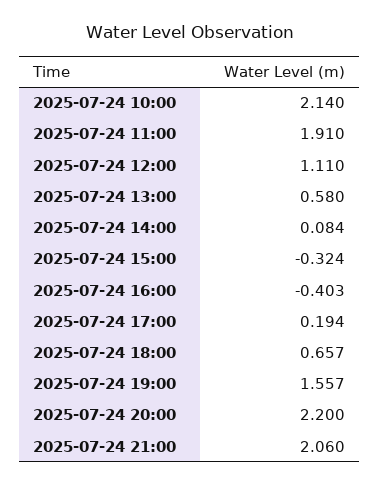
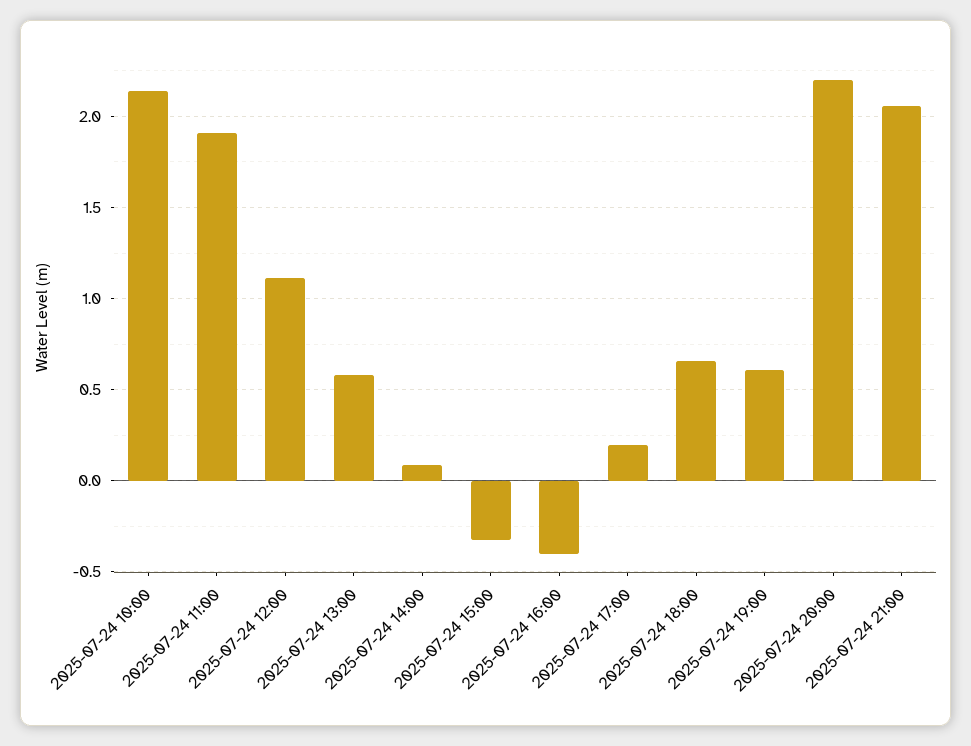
  {
    "2025-07-24 10:00": 2.14,
    "2025-07-24 11:00": 1.91,
    "2025-07-24 12:00": 1.11,
    "2025-07-24 13:00": 0.58,
    "2025-07-24 14:00": 0.084,
    "2025-07-24 15:00": -0.324,
    "2025-07-24 16:00": -0.403,
    "2025-07-24 17:00": 0.194,
    "2025-07-24 18:00": 0.657,
-   "2025-07-24 19:00": 1.557,
+   "2025-07-24 19:00": 0.6,
    "2025-07-24 20:00": 2.2,
    "2025-07-24 21:00": 2.06
  }

